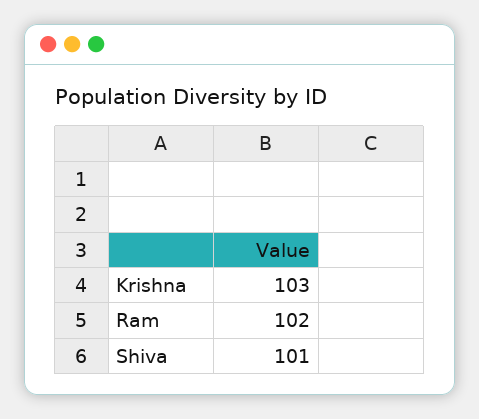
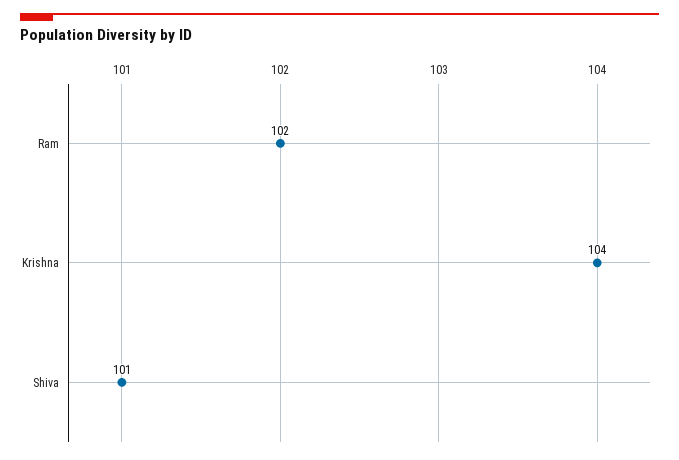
  {
-   "Krishna": 103,
+   "Krishna": 104,
    "Ram": 102,
    "Shiva": 101
  }

